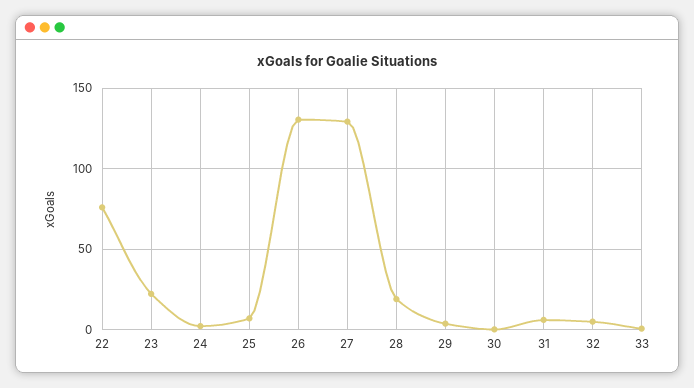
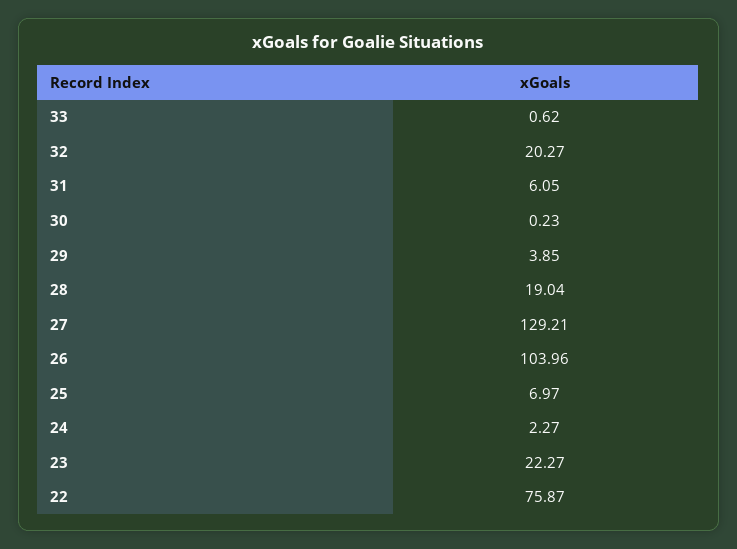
  {
    "22": 75.87,
    "23": 22.27,
    "24": 2.27,
    "25": 6.97,
-   "26": 130,
+   "26": 103.96,
    "27": 129.21,
    "28": 19.04,
    "29": 3.85,
    "30": 0.23,
    "31": 6.05,
-   "32": 5,
+   "32": 20.27,
    "33": 0.62
  }

